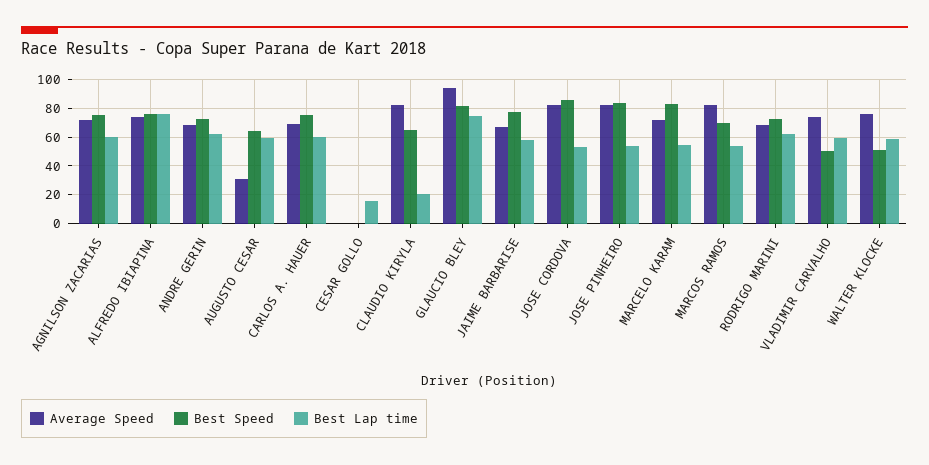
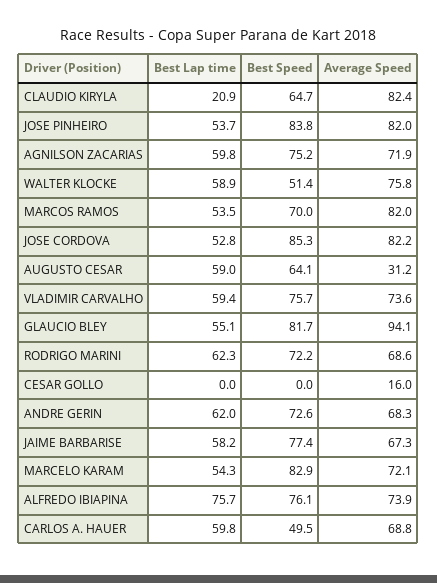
  {
    "Average Speed": {
      "AGNILSON ZACARIAS": 71.9,
      "ALFREDO IBIAPINA": 73.9,
      "ANDRE GERIN": 68.3,
      "AUGUSTO CESAR": 31.2,
      "CARLOS A. HAUER": 68.8,
-     "CESAR GOLLO": 0,
+     "CESAR GOLLO": 16,
      "CLAUDIO KIRYLA": 82.4,
      "GLAUCIO BLEY": 94.1,
      "JAIME BARBARISE": 67.3,
      "JOSE CORDOVA": 82.2,
      "JOSE PINHEIRO": 82,
      "MARCELO KARAM": 72.1,
      "MARCOS RAMOS": 82,
      "RODRIGO MARINI": 68.6,
      "VLADIMIR CARVALHO": 73.6,
      "WALTER KLOCKE": 75.8
    },
    "Best Speed": {
      "AGNILSON ZACARIAS": 75.2,
      "ALFREDO IBIAPINA": 76.1,
      "ANDRE GERIN": 72.6,
      "AUGUSTO CESAR": 64.1,
-     "CARLOS A. HAUER": 75,
+     "CARLOS A. HAUER": 49.5,
      "CESAR GOLLO": 0,
      "CLAUDIO KIRYLA": 64.7,
      "GLAUCIO BLEY": 81.7,
      "JAIME BARBARISE": 77.4,
      "JOSE CORDOVA": 85.3,
      "JOSE PINHEIRO": 83.8,
      "MARCELO KARAM": 82.9,
      "MARCOS RAMOS": 70,
      "RODRIGO MARINI": 72.2,
-     "VLADIMIR CARVALHO": 50,
+     "VLADIMIR CARVALHO": 75.7,
      "WALTER KLOCKE": 51.4
    },
    "Best Lap time": {
      "AGNILSON ZACARIAS": 59.8,
      "ALFREDO IBIAPINA": 75.7,
      "ANDRE GERIN": 62,
      "AUGUSTO CESAR": 59,
      "CARLOS A. HAUER": 59.8,
-     "CESAR GOLLO": 15,
+     "CESAR GOLLO": 0,
      "CLAUDIO KIRYLA": 20.9,
-     "GLAUCIO BLEY": 75,
+     "GLAUCIO BLEY": 55.1,
      "JAIME BARBARISE": 58.2,
      "JOSE CORDOVA": 52.8,
      "JOSE PINHEIRO": 53.7,
      "MARCELO KARAM": 54.3,
      "MARCOS RAMOS": 53.5,
      "RODRIGO MARINI": 62.3,
      "VLADIMIR CARVALHO": 59.4,
      "WALTER KLOCKE": 58.9
    }
  }

